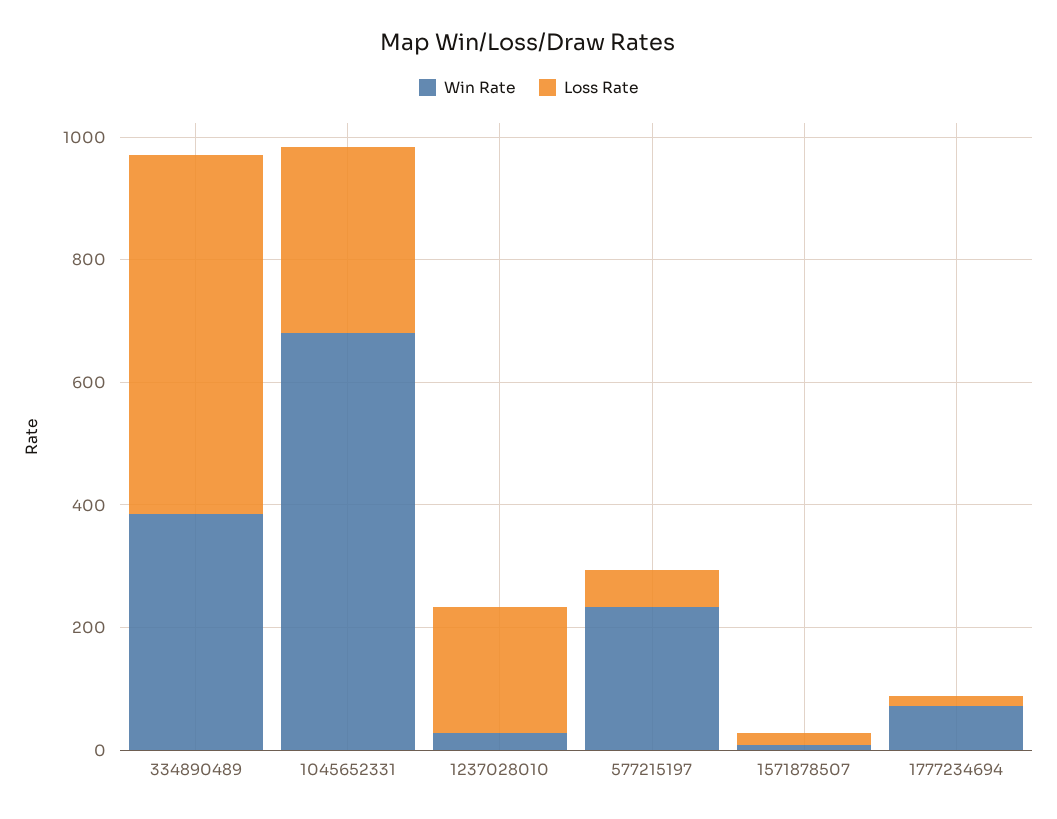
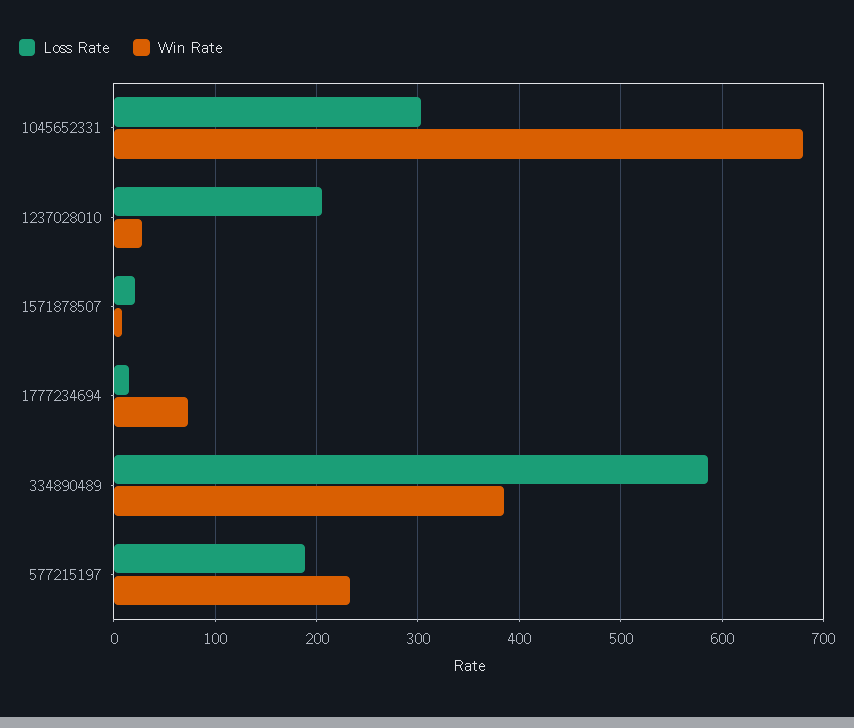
  {
    "Win Rate": {
      "334890489": 390,
      "1045652331": 680,
      "1237028010": 30,
      "577215197": 230,
      "1571878507": 10,
      "1777234694": 70
    },
    "Loss Rate": {
      "334890489": 590,
      "1045652331": 300,
      "1237028010": 210,
-     "577215197": 50,
+     "577215197": 190,
      "1571878507": 20,
      "1777234694": 20
    }
  }

